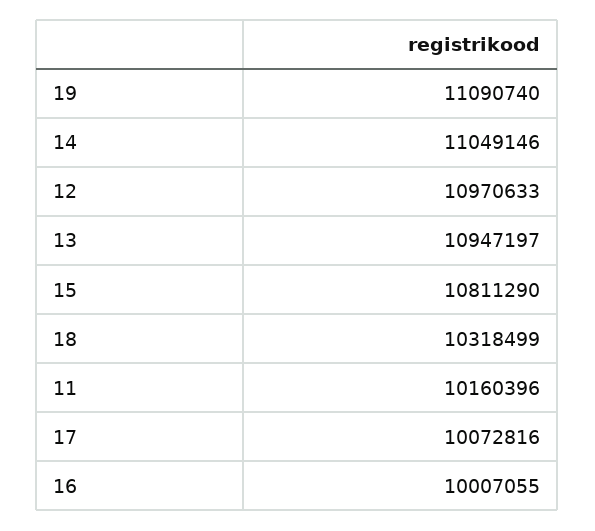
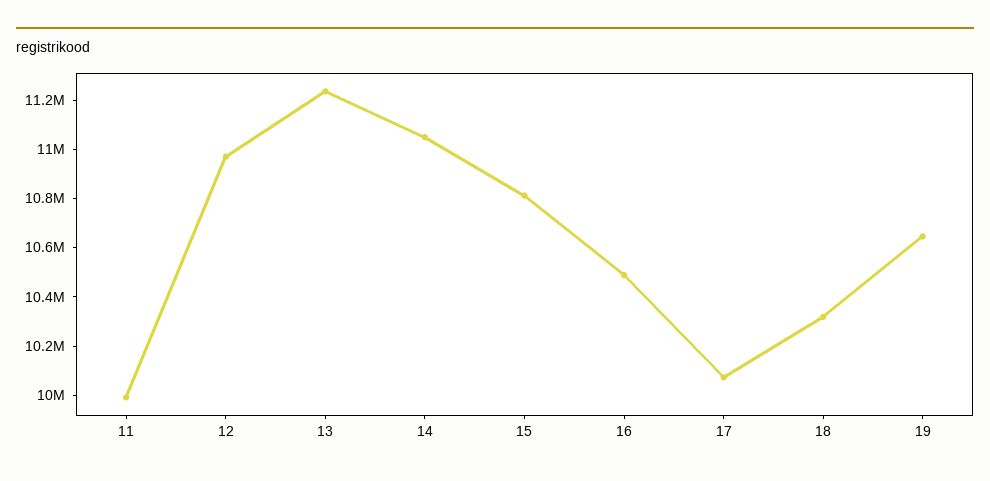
  {
-   "19": 11090740,
+   "19": 10650000,
    "14": 11049146,
    "12": 10970633,
-   "13": 10947197,
+   "13": 11250000,
    "15": 10811290,
    "18": 10318499,
-   "11": 10160396,
+   "11": 10000000,
    "17": 10072816,
-   "16": 10007055
+   "16": 10500000
  }

